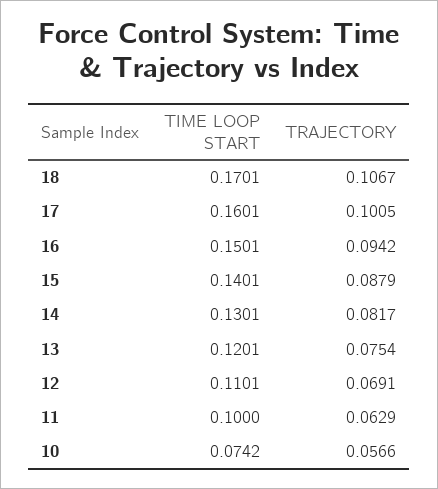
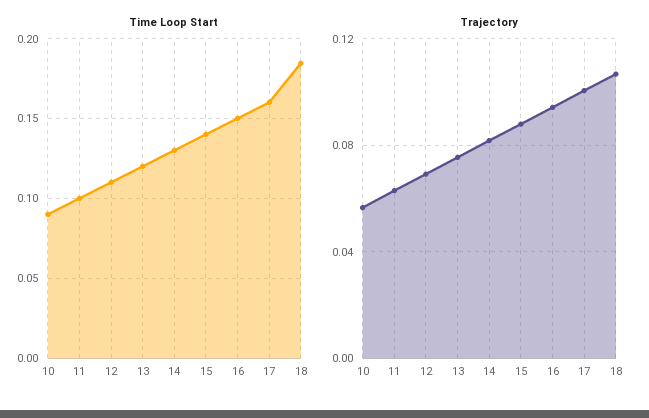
  {
    "TIME LOOP START": {
-     "18": 0.1701,
+     "18": 0.185,
      "17": 0.1601,
      "16": 0.1501,
      "15": 0.1401,
      "14": 0.1301,
      "13": 0.1201,
      "12": 0.1101,
      "11": 0.1,
-     "10": 0.0742
+     "10": 0.09
    },
    "TRAJECTORY": {
      "18": 0.1067,
      "17": 0.1005,
      "16": 0.0942,
      "15": 0.0879,
      "14": 0.0817,
      "13": 0.0754,
      "12": 0.0691,
      "11": 0.0629,
      "10": 0.0566
    }
  }

